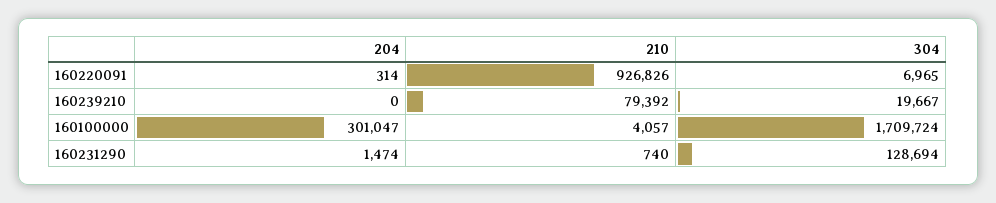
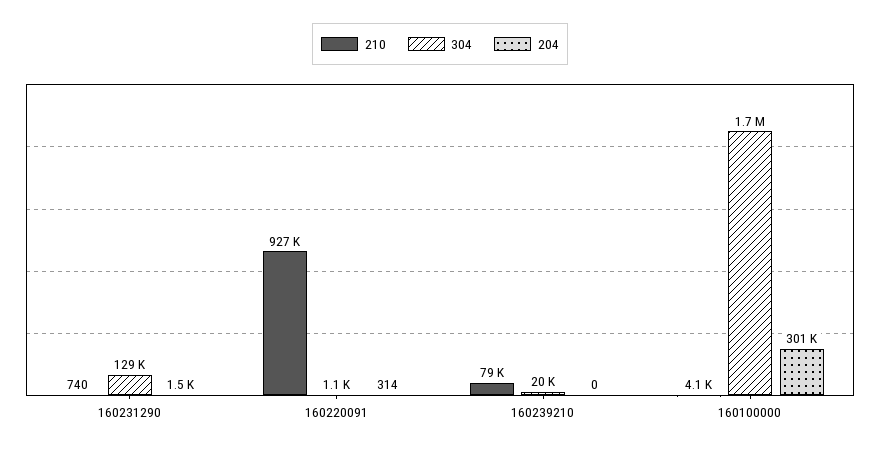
  {
    "204": {
      "160220091": 314,
      "160239210": 0,
      "160100000": 301047,
      "160231290": 1474
    },
    "210": {
      "160220091": 926826,
      "160239210": 79392,
      "160100000": 4057,
      "160231290": 740
    },
    "304": {
-     "160220091": 6965,
+     "160220091": 1100,
      "160239210": 19667,
      "160100000": 1709724,
      "160231290": 128694
    }
  }

